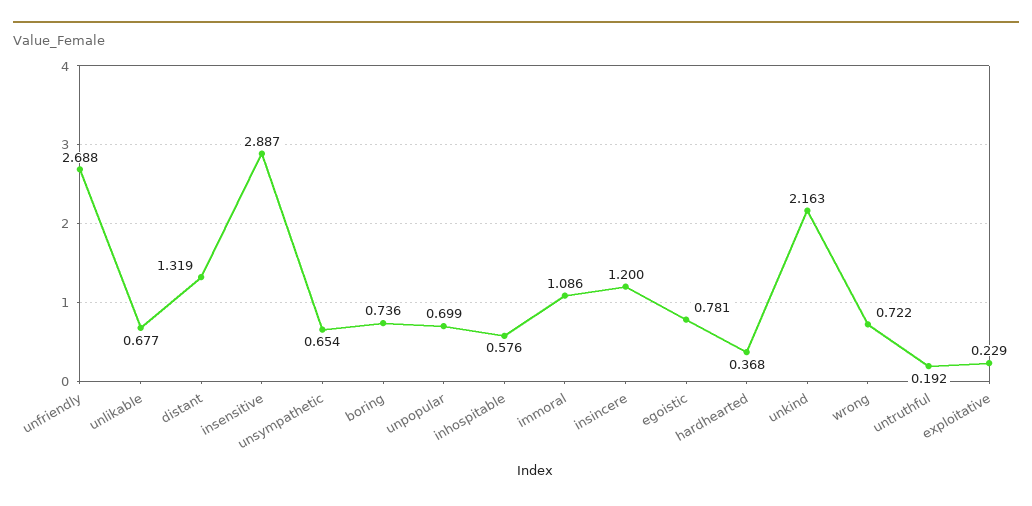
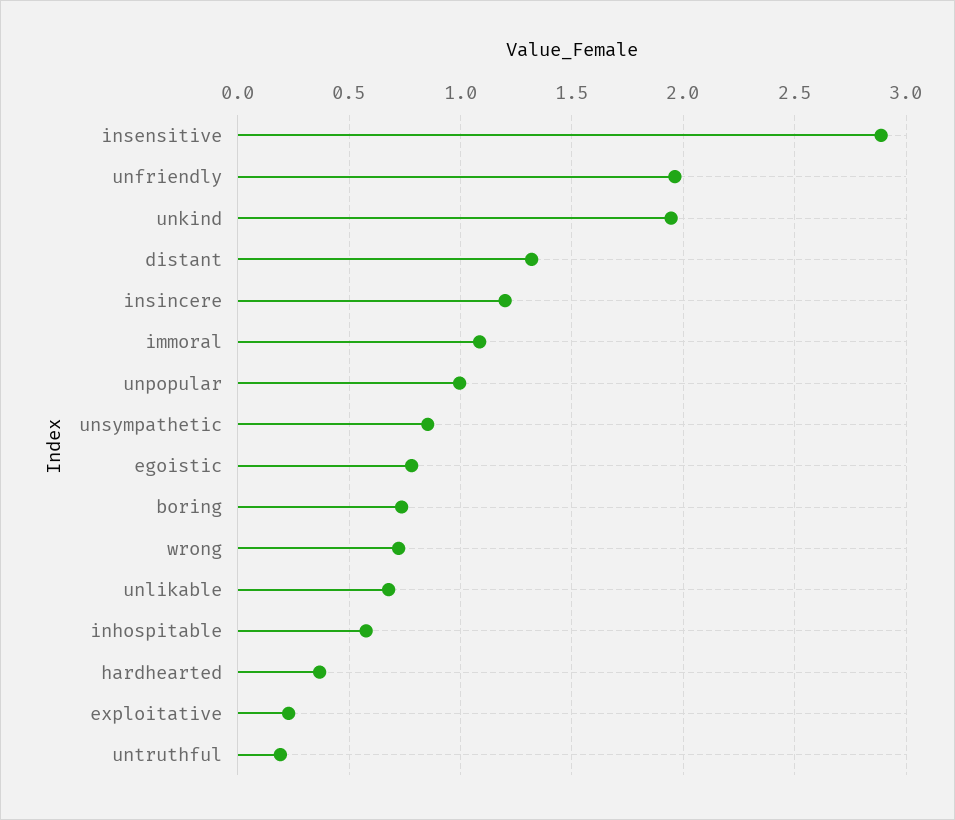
  {
-   "unfriendly": 2.688,
+   "unfriendly": 1.95,
    "unlikable": 0.677,
    "distant": 1.319,
    "insensitive": 2.887,
-   "unsympathetic": 0.654,
+   "unsympathetic": 0.85,
    "boring": 0.736,
-   "unpopular": 0.699,
+   "unpopular": 1,
    "inhospitable": 0.576,
    "immoral": 1.086,
    "insincere": 1.2,
    "egoistic": 0.781,
    "hardhearted": 0.368,
-   "unkind": 2.163,
+   "unkind": 1.95,
    "wrong": 0.722,
    "untruthful": 0.192,
    "exploitative": 0.229
  }

